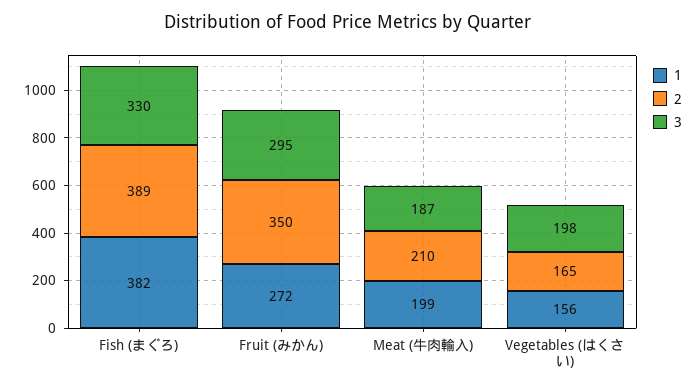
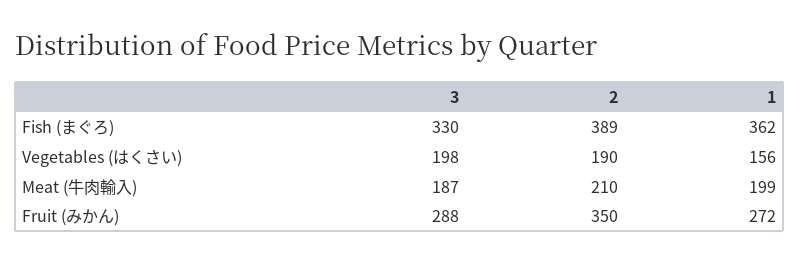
  {
    "1": {
-     "Fish (まぐろ)": 382,
+     "Fish (まぐろ)": 362,
      "Fruit (みかん)": 272,
      "Meat (牛肉輸入)": 199,
      "Vegetables (はくさい)": 156
    },
    "2": {
      "Fish (まぐろ)": 389,
      "Fruit (みかん)": 350,
      "Meat (牛肉輸入)": 210,
-     "Vegetables (はくさい)": 165
+     "Vegetables (はくさい)": 190
    },
    "3": {
      "Fish (まぐろ)": 330,
-     "Fruit (みかん)": 295,
+     "Fruit (みかん)": 288,
      "Meat (牛肉輸入)": 187,
      "Vegetables (はくさい)": 198
    }
  }

